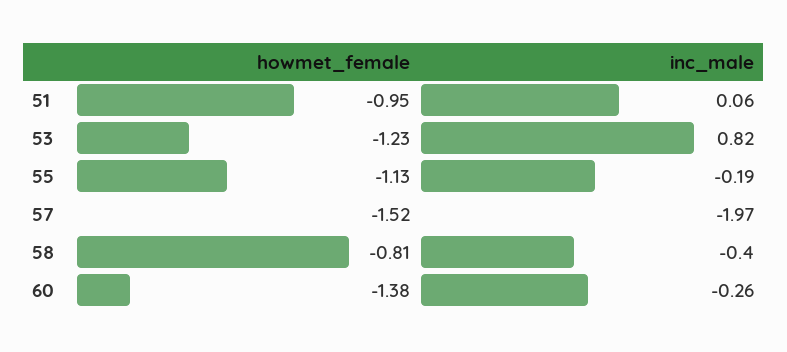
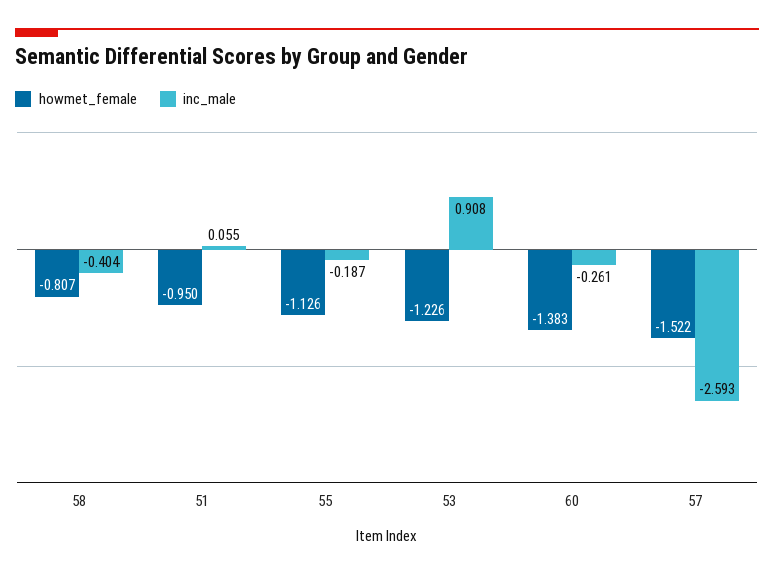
  {
    "howmet_female": {
      "51": -0.95,
      "53": -1.226,
      "55": -1.126,
      "57": -1.522,
      "58": -0.807,
      "60": -1.383
    },
    "inc_male": {
      "51": 0.055,
-     "53": 0.82,
+     "53": 0.908,
      "55": -0.187,
-     "57": -1.97,
+     "57": -2.593,
      "58": -0.404,
      "60": -0.261
    }
  }

